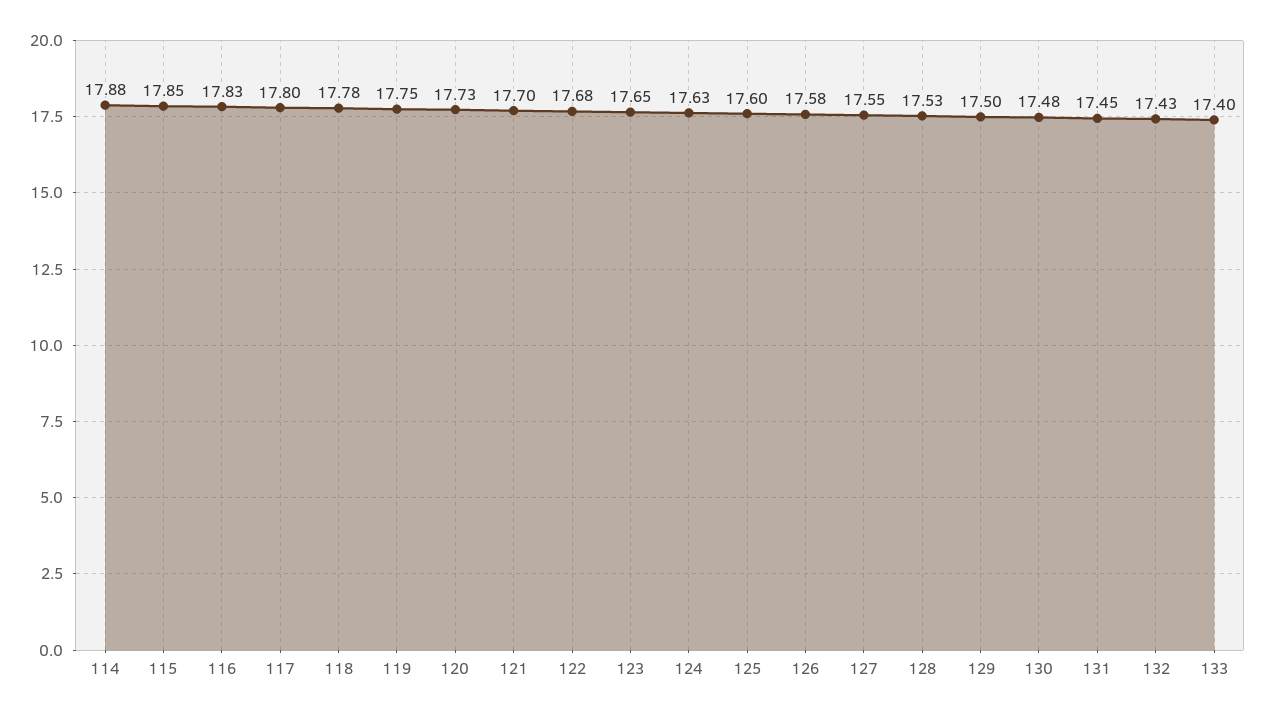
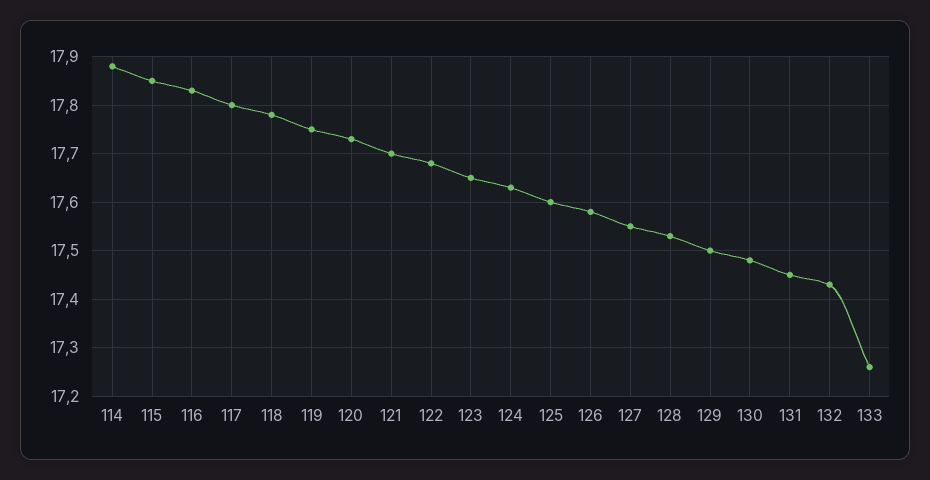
  {
    "114": 17.88,
    "115": 17.85,
    "116": 17.83,
    "117": 17.8,
    "118": 17.78,
    "119": 17.75,
    "120": 17.73,
    "121": 17.7,
    "122": 17.68,
    "123": 17.65,
    "124": 17.63,
    "125": 17.6,
    "126": 17.58,
    "127": 17.55,
    "128": 17.53,
    "129": 17.5,
    "130": 17.48,
    "131": 17.45,
    "132": 17.43,
-   "133": 17.4
+   "133": 17.25
  }

